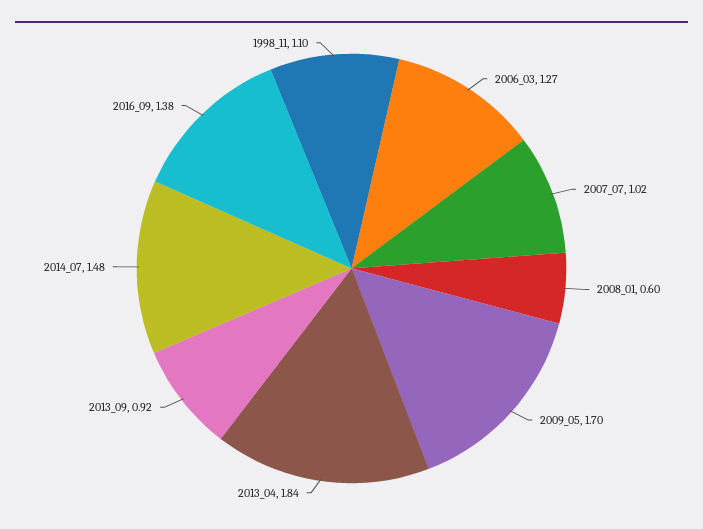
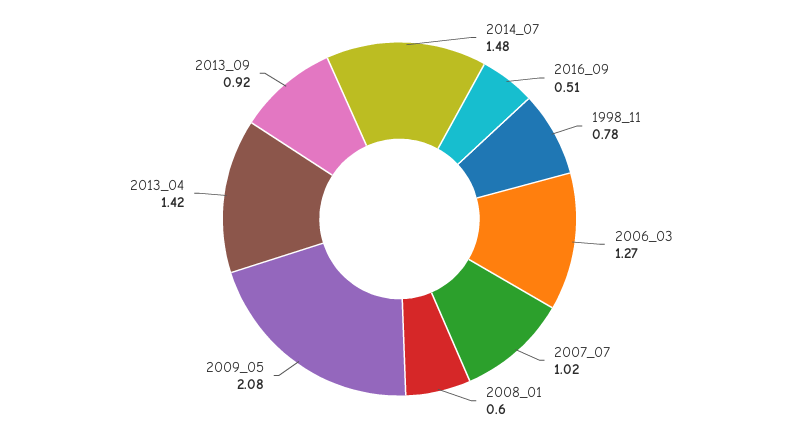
  {
    "2006_03": 1.27,
    "2007_07": 1.02,
    "2008_01": 0.6,
-   "2009_05": 1.7,
+   "2009_05": 2.08,
-   "2013_04": 1.84,
+   "2013_04": 1.42,
    "2013_09": 0.92,
    "2014_07": 1.48,
-   "2016_09": 1.38,
+   "2016_09": 0.51,
-   "1998_11": 1.1
+   "1998_11": 0.78
  }

